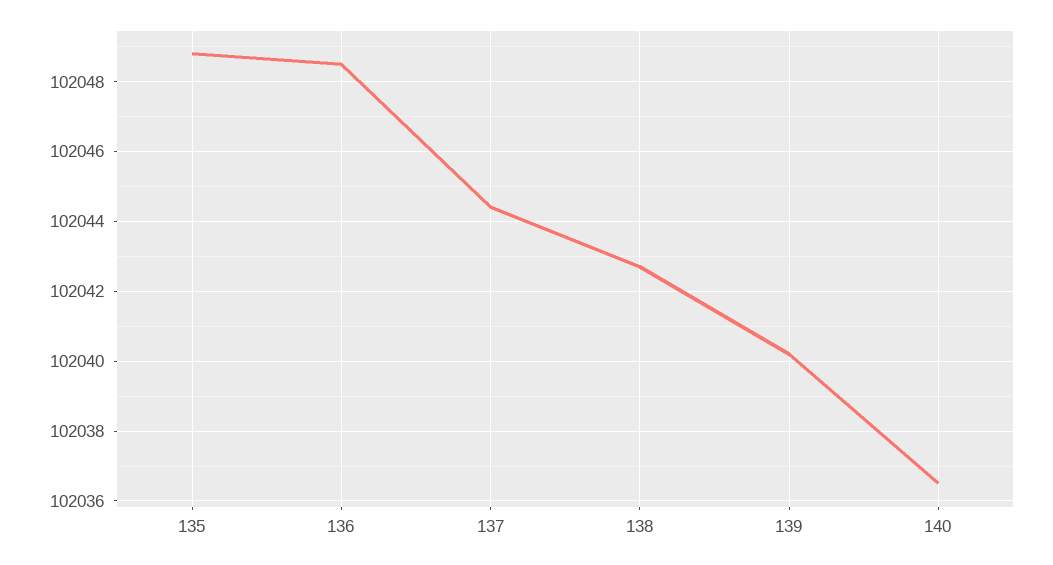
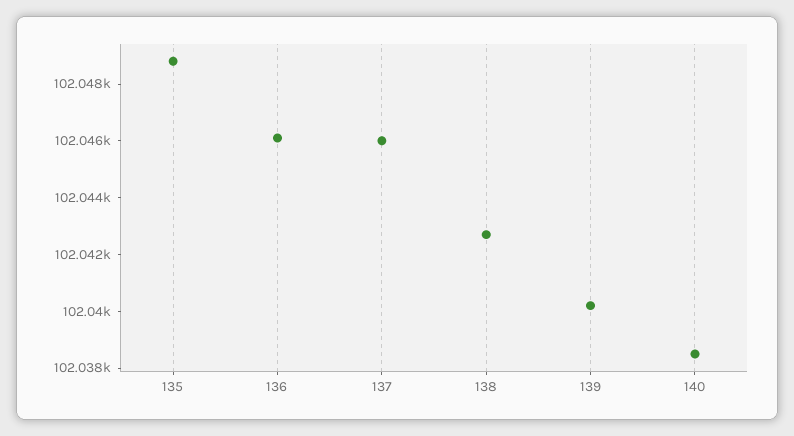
  {
    "135": 102049,
-   "136": 102048.5,
+   "136": 102046,
-   "137": 102044.5,
+   "137": 102046,
    "138": 102042.5,
    "139": 102040,
-   "140": 102036.5
+   "140": 102038.5
  }

